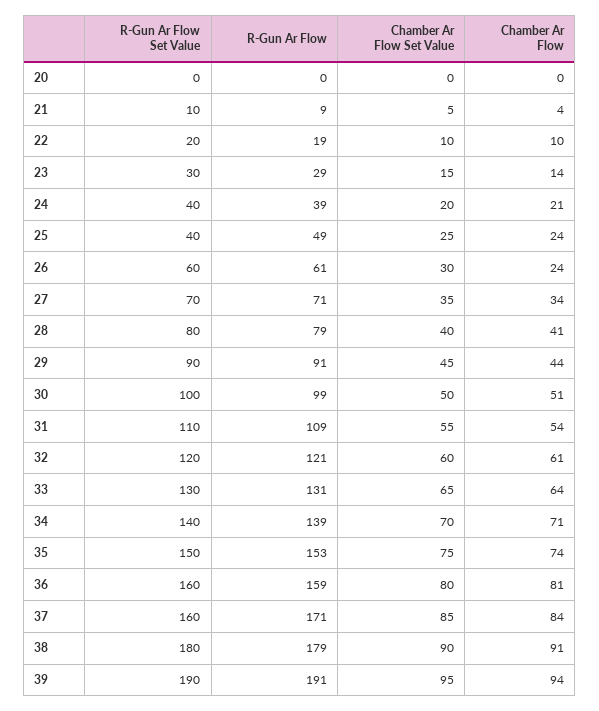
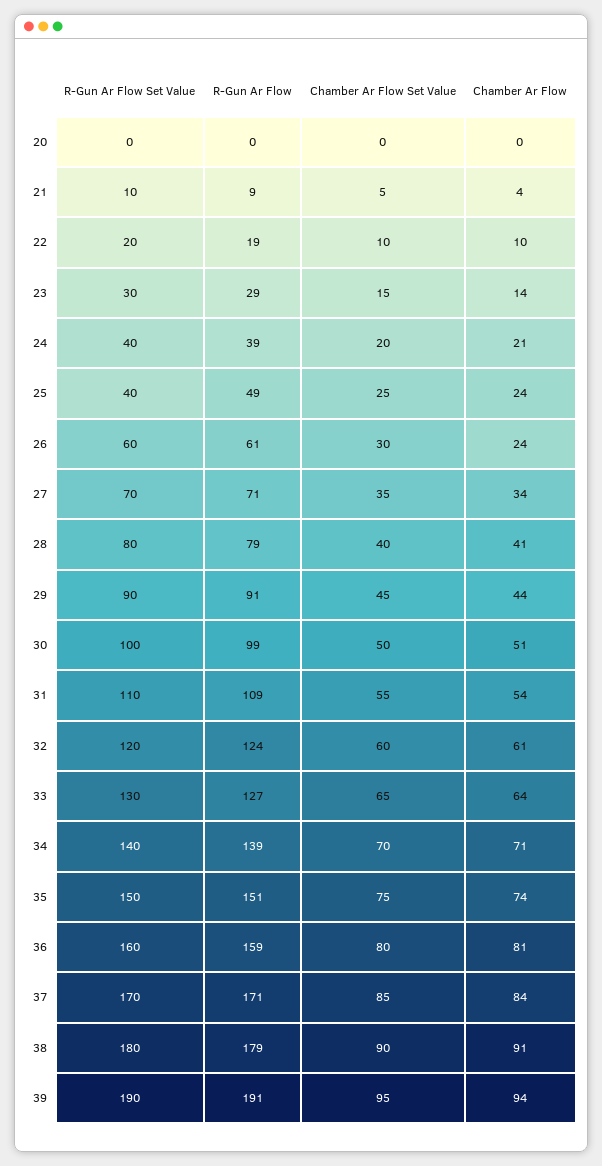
  {
    "R-Gun Ar Flow Set Value": {
      "20": 0,
      "21": 10,
      "22": 20,
      "23": 30,
      "24": 40,
      "25": 40,
      "26": 60,
      "27": 70,
      "28": 80,
      "29": 90,
      "30": 100,
      "31": 110,
      "32": 120,
      "33": 130,
      "34": 140,
      "35": 150,
      "36": 160,
-     "37": 160,
+     "37": 170,
      "38": 180,
      "39": 190
    },
    "R-Gun Ar Flow": {
      "20": 0,
      "21": 9,
      "22": 19,
      "23": 29,
      "24": 39,
      "25": 49,
      "26": 61,
      "27": 71,
      "28": 79,
      "29": 91,
      "30": 99,
      "31": 109,
-     "32": 121,
+     "32": 124,
-     "33": 131,
+     "33": 127,
      "34": 139,
-     "35": 153,
+     "35": 151,
      "36": 159,
      "37": 171,
      "38": 179,
      "39": 191
    },
    "Chamber Ar Flow Set Value": {
      "20": 0,
      "21": 5,
      "22": 10,
      "23": 15,
      "24": 20,
      "25": 25,
      "26": 30,
      "27": 35,
      "28": 40,
      "29": 45,
      "30": 50,
      "31": 55,
      "32": 60,
      "33": 65,
      "34": 70,
      "35": 75,
      "36": 80,
      "37": 85,
      "38": 90,
      "39": 95
    },
    "Chamber Ar Flow": {
      "20": 0,
      "21": 4,
      "22": 10,
      "23": 14,
      "24": 21,
      "25": 24,
      "26": 24,
      "27": 34,
      "28": 41,
      "29": 44,
      "30": 51,
      "31": 54,
      "32": 61,
      "33": 64,
      "34": 71,
      "35": 74,
      "36": 81,
      "37": 84,
      "38": 91,
      "39": 94
    }
  }

